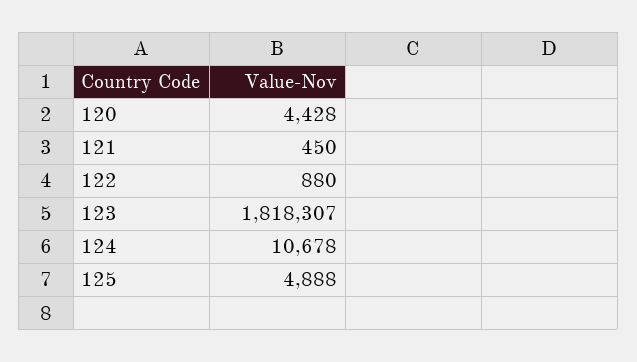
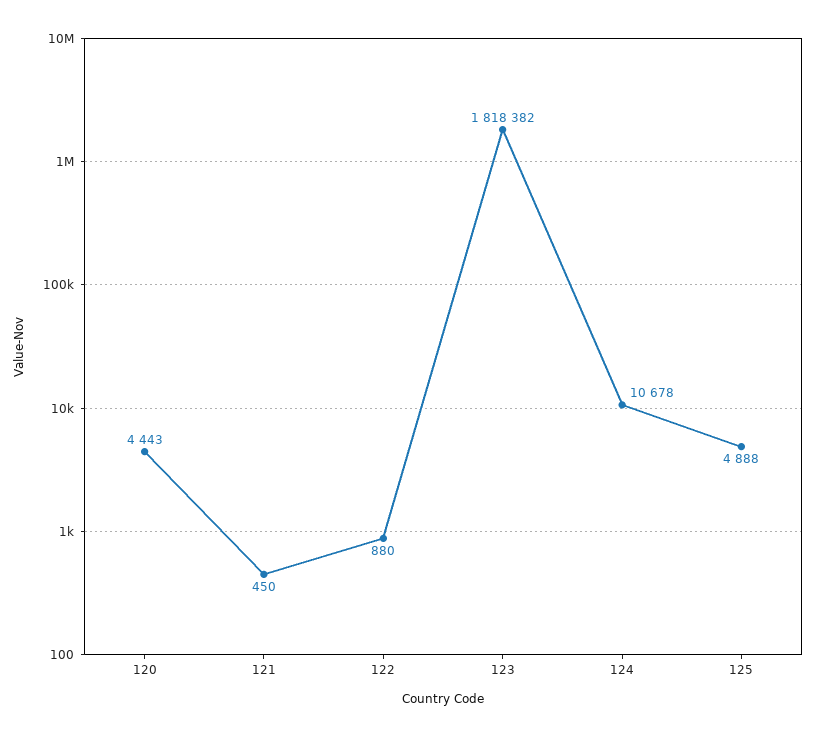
  {
-   "120": 4428,
+   "120": 4443,
    "121": 450,
    "122": 880,
-   "123": 1818307,
+   "123": 1818382,
    "124": 10678,
    "125": 4888
  }

